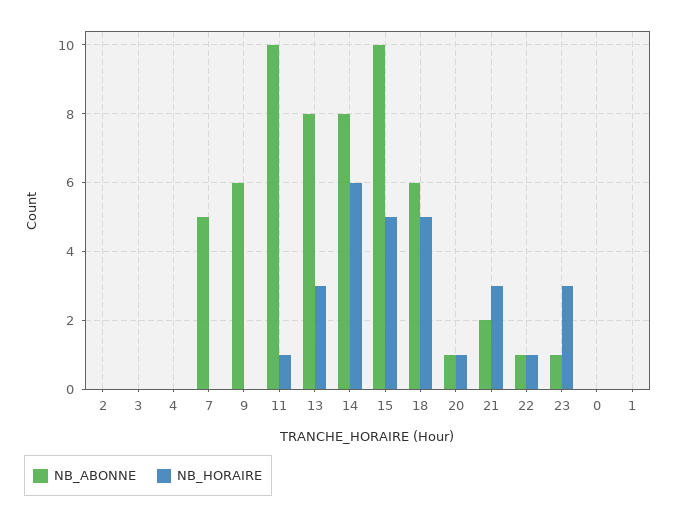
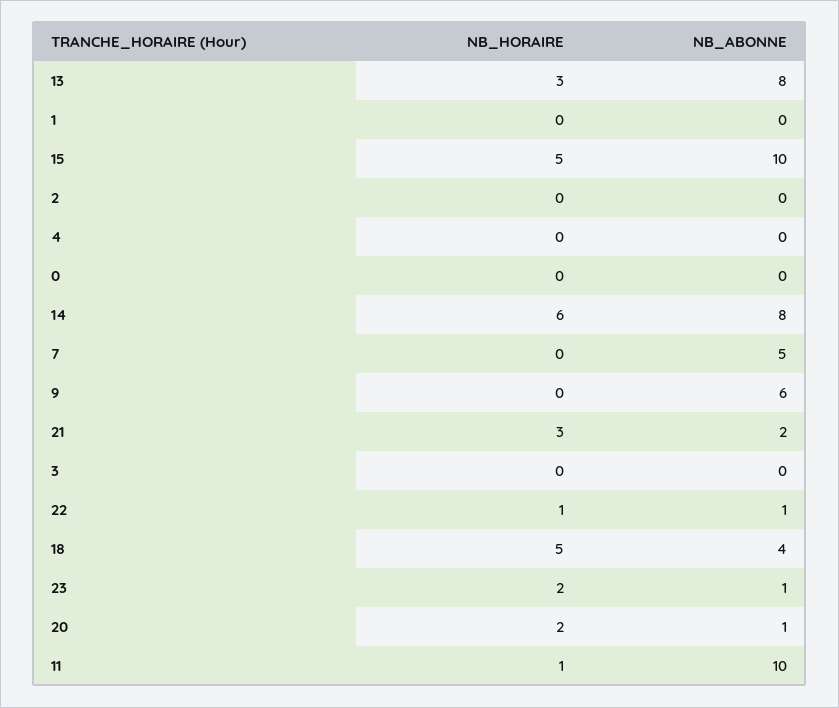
  {
    "NB_ABONNE": {
      "2": 0,
      "3": 0,
      "4": 0,
      "7": 5,
      "9": 6,
      "11": 10,
      "13": 8,
      "14": 8,
      "15": 10,
-     "18": 6,
+     "18": 4,
      "20": 1,
      "21": 2,
      "22": 1,
      "23": 1,
      "0": 0,
      "1": 0
    },
    "NB_HORAIRE": {
      "2": 0,
      "3": 0,
      "4": 0,
      "7": 0,
      "9": 0,
      "11": 1,
      "13": 3,
      "14": 6,
      "15": 5,
      "18": 5,
-     "20": 1,
+     "20": 2,
      "21": 3,
      "22": 1,
-     "23": 3,
+     "23": 2,
      "0": 0,
      "1": 0
    }
  }

